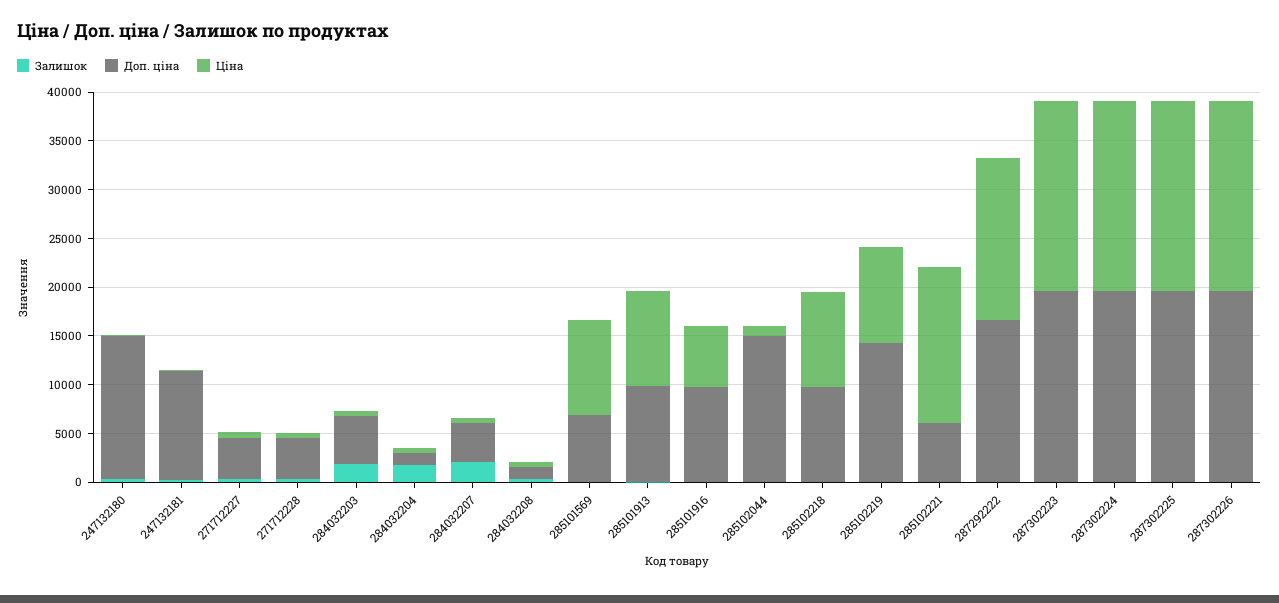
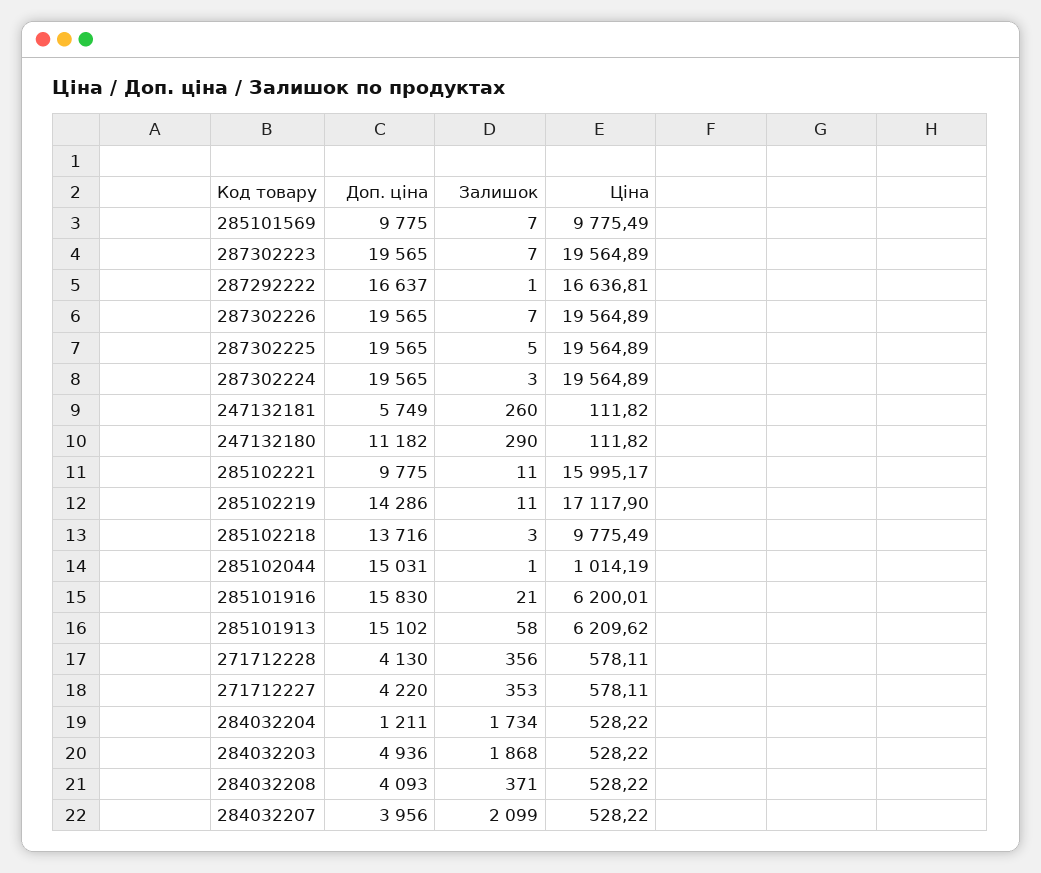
  {
    "Залишок": {
      "247132180": 290,
      "247132181": 260,
      "271712227": 353,
      "271712228": 356,
      "284032203": 1868,
      "284032204": 1734,
      "284032207": 2099,
      "284032208": 371,
      "285101569": 7,
      "285101913": 58,
      "285101916": 21,
      "285102044": 1,
      "285102218": 3,
      "285102219": 11,
      "285102221": 11,
      "287292222": 1,
      "287302223": 7,
      "287302224": 3,
      "287302225": 5,
      "287302226": 7
    },
    "Доп. ціна": {
-     "247132180": 15000,
+     "247132180": 11182,
-     "247132181": 11000,
+     "247132181": 5749,
      "271712227": 4220,
      "271712228": 4130,
      "284032203": 4936,
      "284032204": 1211,
      "284032207": 3956,
-     "284032208": 1000,
+     "284032208": 4093,
-     "285101569": 7000,
+     "285101569": 9775,
-     "285101913": 10000,
+     "285101913": 15102,
-     "285101916": 10000,
+     "285101916": 15830,
      "285102044": 15031,
-     "285102218": 10000,
+     "285102218": 13716,
      "285102219": 14286,
-     "285102221": 6000,
+     "285102221": 9775,
      "287292222": 16637,
      "287302223": 19565,
      "287302224": 19565,
      "287302225": 19565,
      "287302226": 19565
    },
    "Ціна": {
      "247132180": 111.82,
      "247132181": 111.82,
      "271712227": 578.11,
      "271712228": 578.11,
      "284032203": 528.22,
      "284032204": 528.22,
      "284032207": 528.22,
      "284032208": 528.22,
      "285101569": 9775.49,
-     "285101913": 10000,
+     "285101913": 6209.62,
      "285101916": 6200.01,
      "285102044": 1014.19,
      "285102218": 9775.49,
-     "285102219": 10000,
+     "285102219": 17117.9,
      "285102221": 15995.17,
      "287292222": 16636.81,
      "287302223": 19564.89,
      "287302224": 19564.89,
      "287302225": 19564.89,
      "287302226": 19564.89
    }
  }

